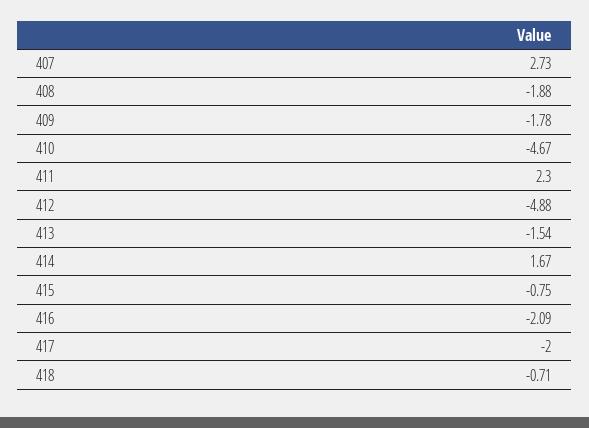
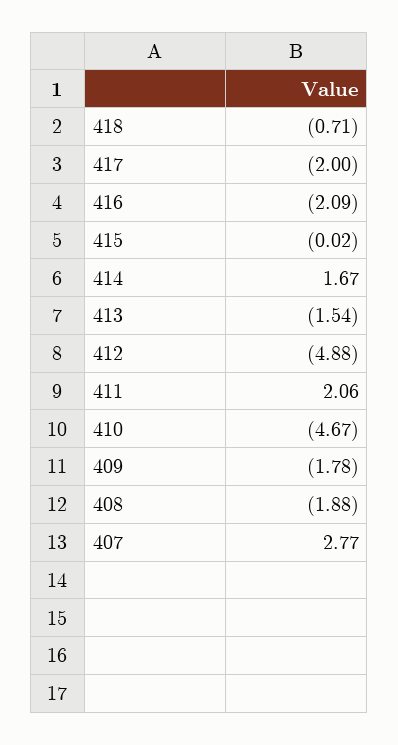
  {
-   "407": 2.73,
+   "407": 2.77,
    "408": -1.88,
    "409": -1.78,
    "410": -4.67,
-   "411": 2.3,
+   "411": 2.06,
    "412": -4.88,
    "413": -1.54,
    "414": 1.67,
-   "415": -0.75,
+   "415": -0.02,
    "416": -2.09,
    "417": -2,
    "418": -0.71
  }

